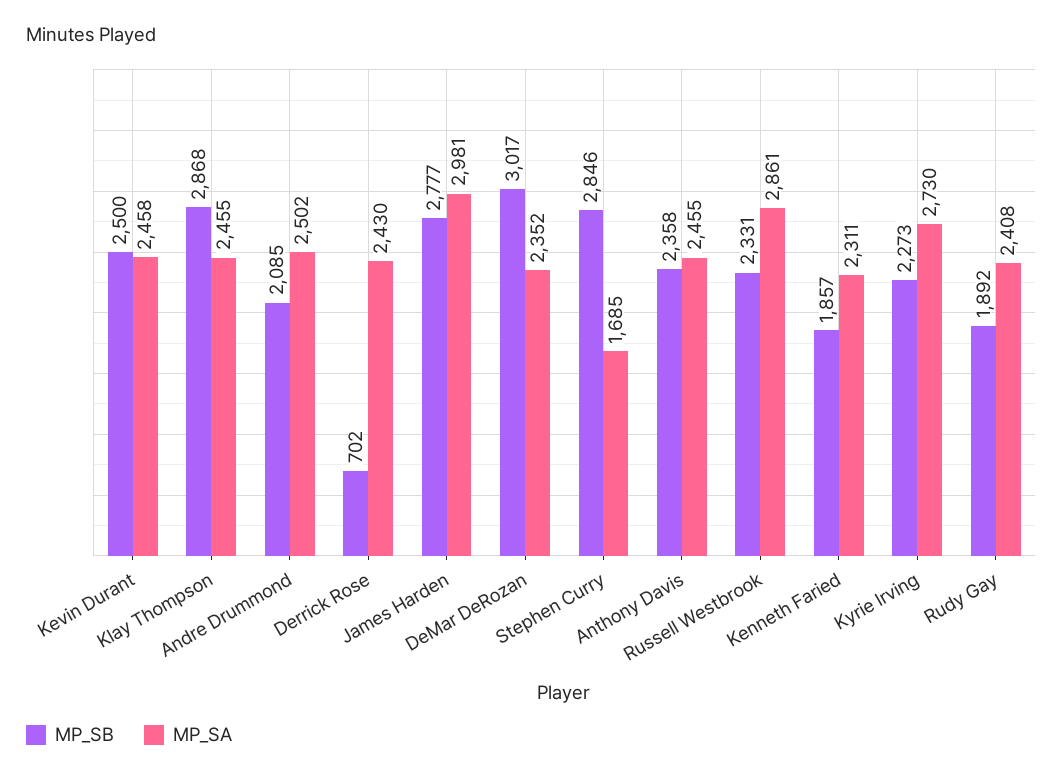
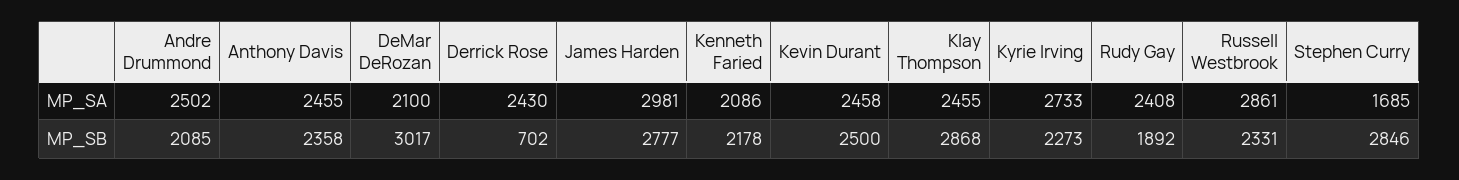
  {
    "MP_SB": {
      "Kevin Durant": 2500,
      "Klay Thompson": 2868,
      "Andre Drummond": 2085,
      "Derrick Rose": 702,
      "James Harden": 2777,
      "DeMar DeRozan": 3017,
      "Stephen Curry": 2846,
      "Anthony Davis": 2358,
      "Russell Westbrook": 2331,
-     "Kenneth Faried": 1857,
+     "Kenneth Faried": 2178,
      "Kyrie Irving": 2273,
      "Rudy Gay": 1892
    },
    "MP_SA": {
      "Kevin Durant": 2458,
      "Klay Thompson": 2455,
      "Andre Drummond": 2502,
      "Derrick Rose": 2430,
      "James Harden": 2981,
-     "DeMar DeRozan": 2352,
+     "DeMar DeRozan": 2100,
      "Stephen Curry": 1685,
      "Anthony Davis": 2455,
      "Russell Westbrook": 2861,
-     "Kenneth Faried": 2311,
+     "Kenneth Faried": 2086,
-     "Kyrie Irving": 2730,
+     "Kyrie Irving": 2733,
      "Rudy Gay": 2408
    }
  }

